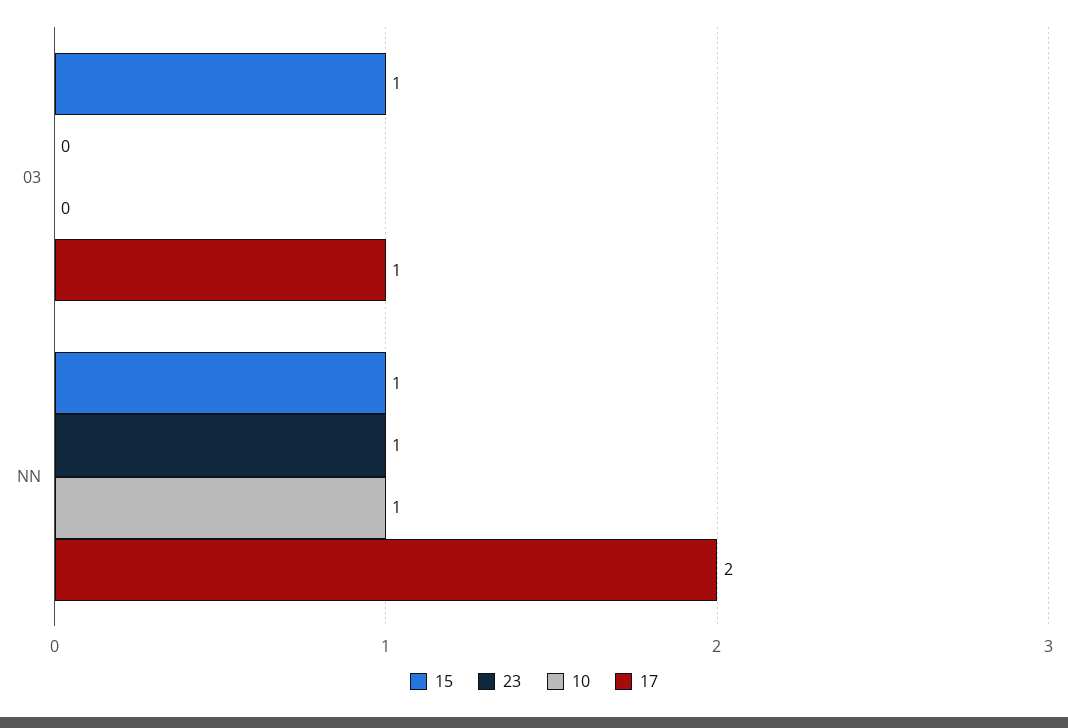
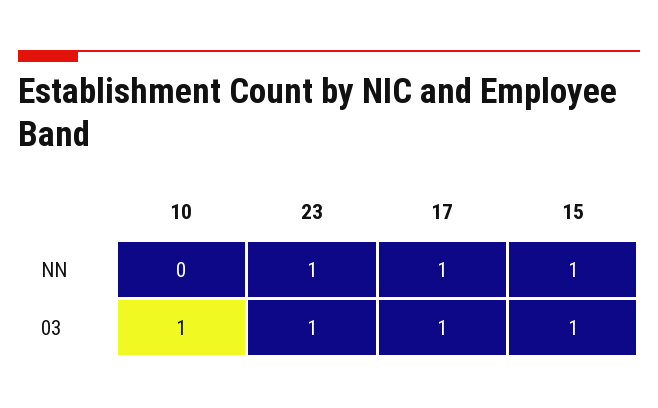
  {
    "15": {
      "03": 1,
      "NN": 1
    },
    "23": {
-     "03": 0,
+     "03": 1,
      "NN": 1
    },
    "10": {
-     "03": 0,
+     "03": 1,
-     "NN": 1
+     "NN": 0
    },
    "17": {
      "03": 1,
-     "NN": 2
+     "NN": 1
    }
  }

